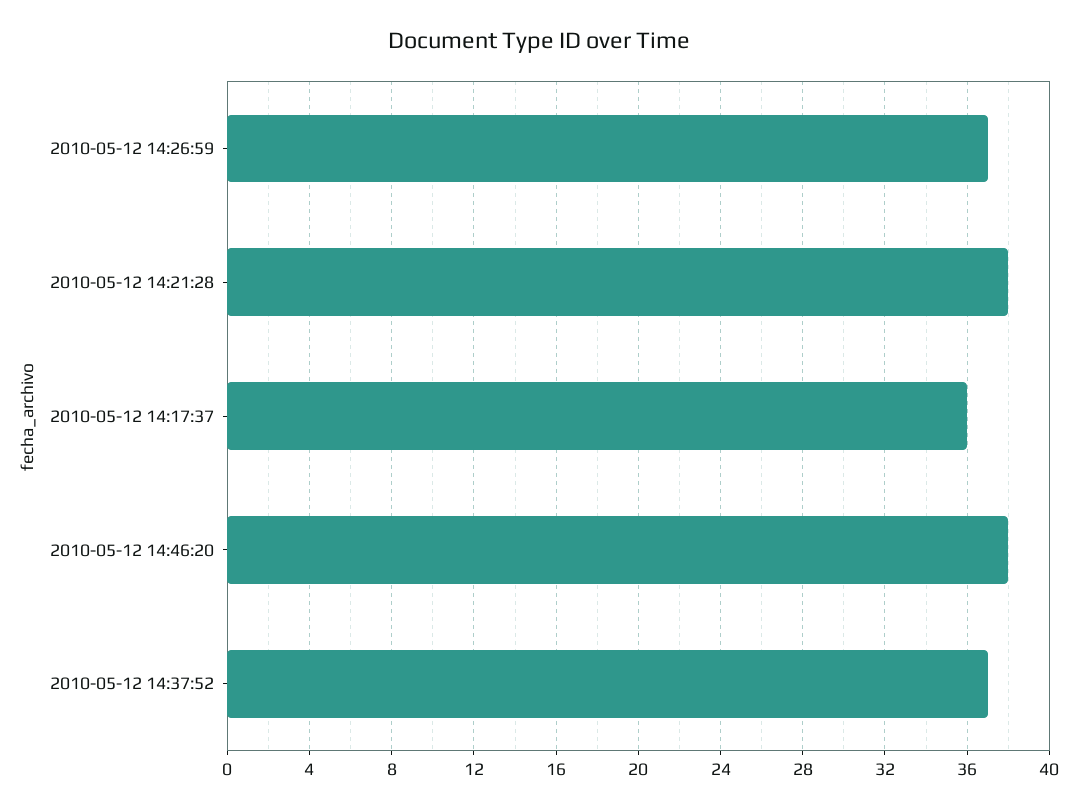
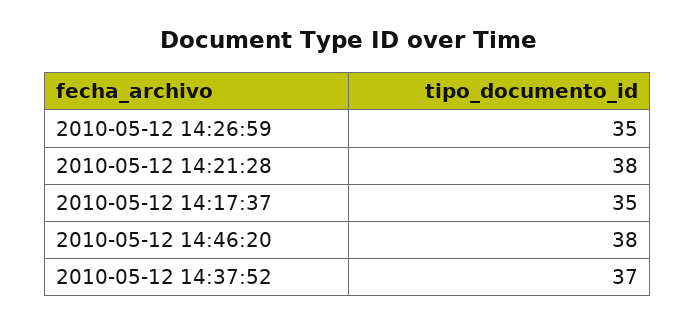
  {
-   "2010-05-12 14:26:59": 37,
+   "2010-05-12 14:26:59": 35,
    "2010-05-12 14:21:28": 38,
-   "2010-05-12 14:17:37": 36,
+   "2010-05-12 14:17:37": 35,
    "2010-05-12 14:46:20": 38,
    "2010-05-12 14:37:52": 37
  }

